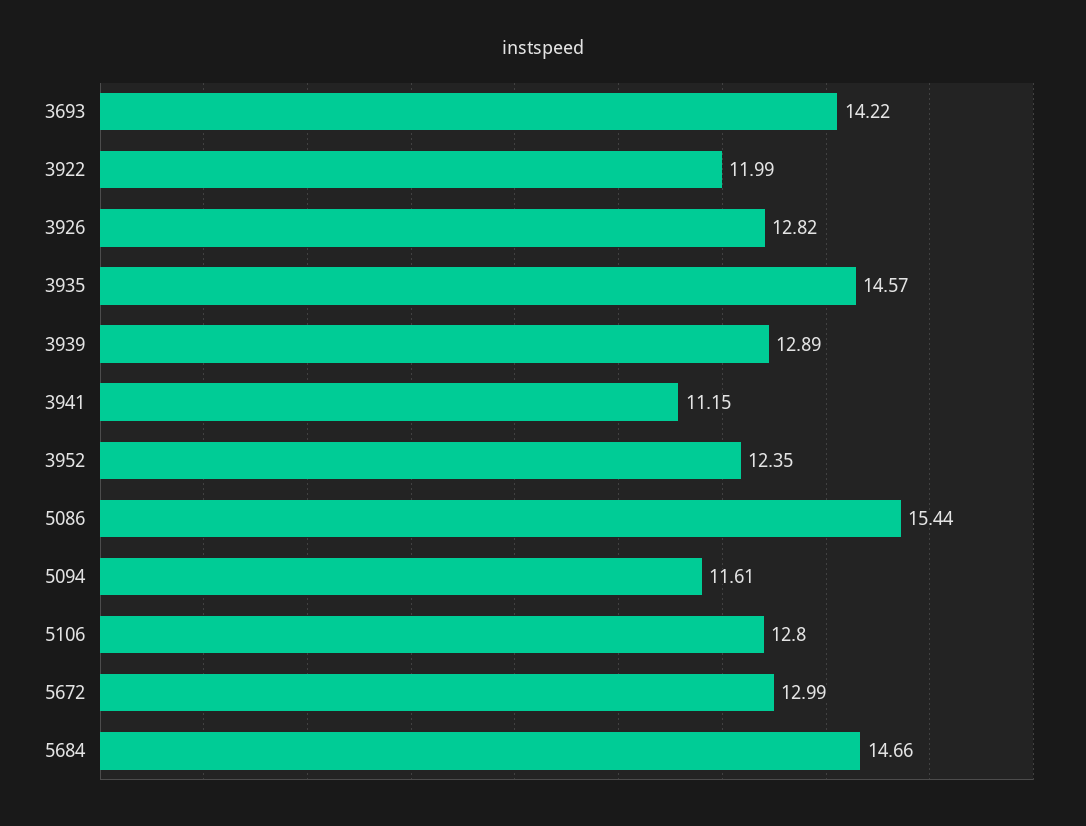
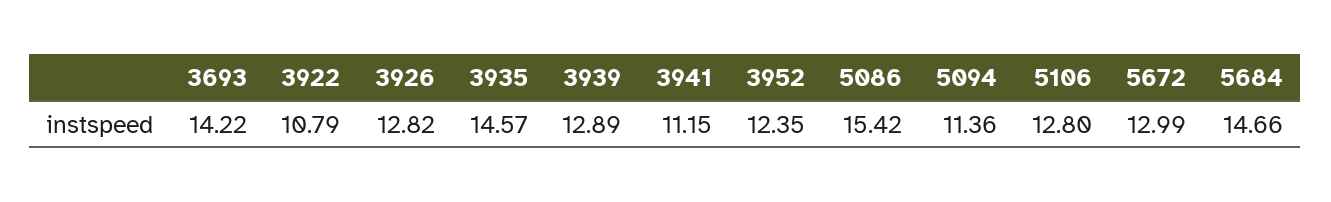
  {
    "3693": 14.22,
-   "3922": 11.99,
+   "3922": 10.79,
    "3926": 12.82,
    "3935": 14.57,
    "3939": 12.89,
    "3941": 11.15,
    "3952": 12.35,
-   "5086": 15.44,
+   "5086": 15.42,
-   "5094": 11.61,
+   "5094": 11.36,
    "5106": 12.8,
    "5672": 12.99,
    "5684": 14.66
  }

